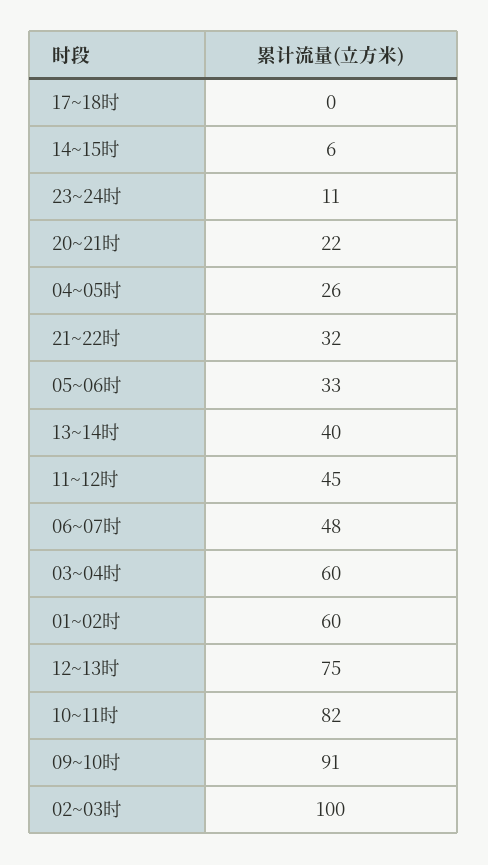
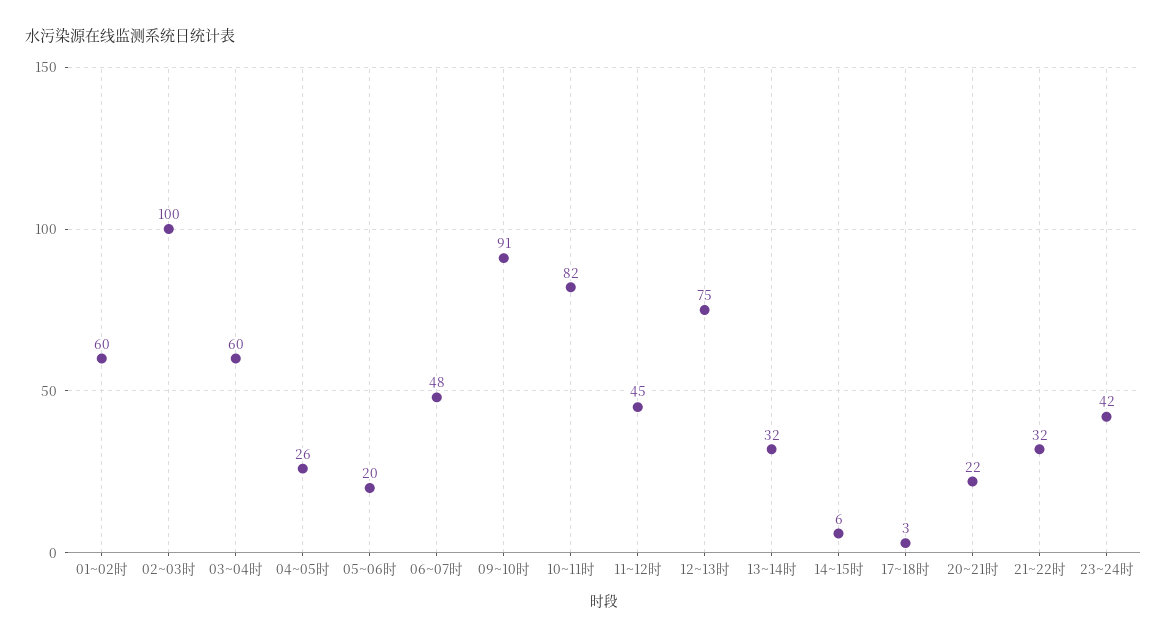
  {
-   "17~18时": 0,
+   "17~18时": 3,
    "14~15时": 6,
-   "23~24时": 11,
+   "23~24时": 42,
    "20~21时": 22,
    "04~05时": 26,
    "21~22时": 32,
-   "05~06时": 33,
+   "05~06时": 20,
-   "13~14时": 40,
+   "13~14时": 32,
    "11~12时": 45,
    "06~07时": 48,
    "03~04时": 60,
    "01~02时": 60,
    "12~13时": 75,
    "10~11时": 82,
    "09~10时": 91,
    "02~03时": 100
  }

